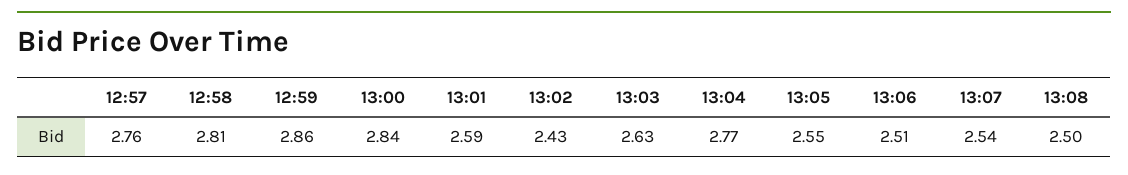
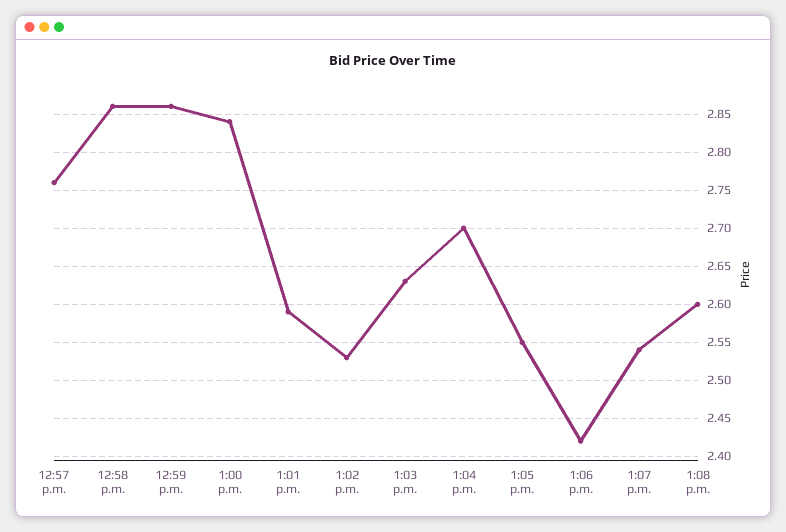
  {
    "12:57": 2.76,
-   "12:58": 2.81,
+   "12:58": 2.86,
    "12:59": 2.86,
    "13:00": 2.84,
    "13:01": 2.59,
-   "13:02": 2.43,
+   "13:02": 2.53,
    "13:03": 2.63,
-   "13:04": 2.77,
+   "13:04": 2.7,
    "13:05": 2.55,
-   "13:06": 2.51,
+   "13:06": 2.42,
    "13:07": 2.54,
-   "13:08": 2.5
+   "13:08": 2.6
  }

